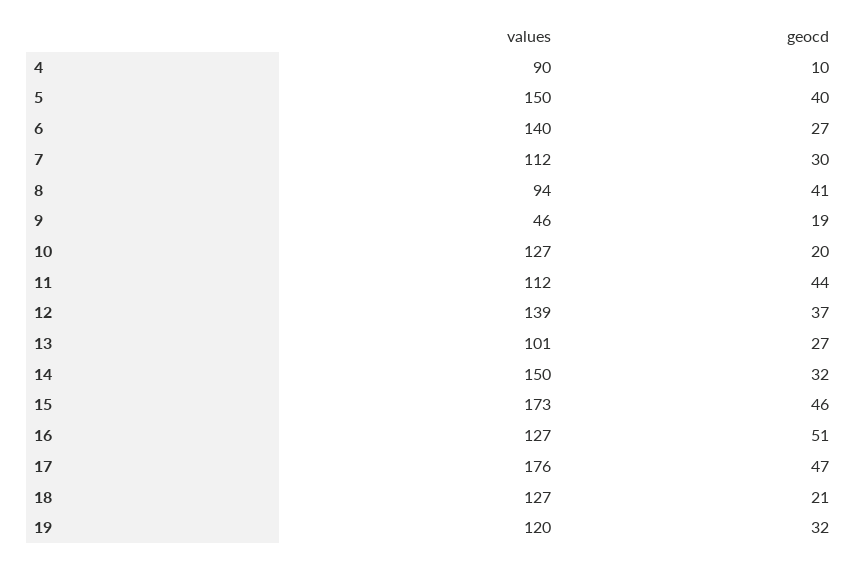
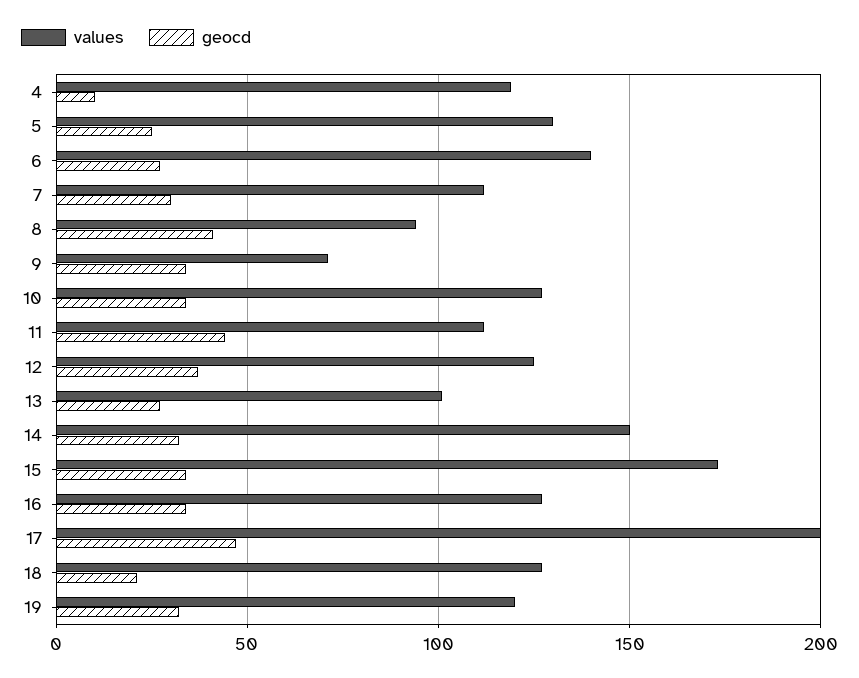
  {
    "values": {
-     "4": 90,
+     "4": 120,
-     "5": 150,
+     "5": 130,
      "6": 140,
      "7": 112,
      "8": 94,
-     "9": 46,
+     "9": 70,
      "10": 127,
      "11": 112,
-     "12": 139,
+     "12": 125,
      "13": 101,
      "14": 150,
      "15": 173,
      "16": 127,
-     "17": 176,
+     "17": 200,
      "18": 127,
      "19": 120
    },
    "geocd": {
      "4": 10,
-     "5": 40,
+     "5": 25,
      "6": 27,
      "7": 30,
      "8": 41,
-     "9": 19,
+     "9": 35,
-     "10": 20,
+     "10": 35,
      "11": 44,
      "12": 37,
      "13": 27,
      "14": 32,
-     "15": 46,
+     "15": 35,
-     "16": 51,
+     "16": 35,
      "17": 47,
      "18": 21,
      "19": 32
    }
  }

